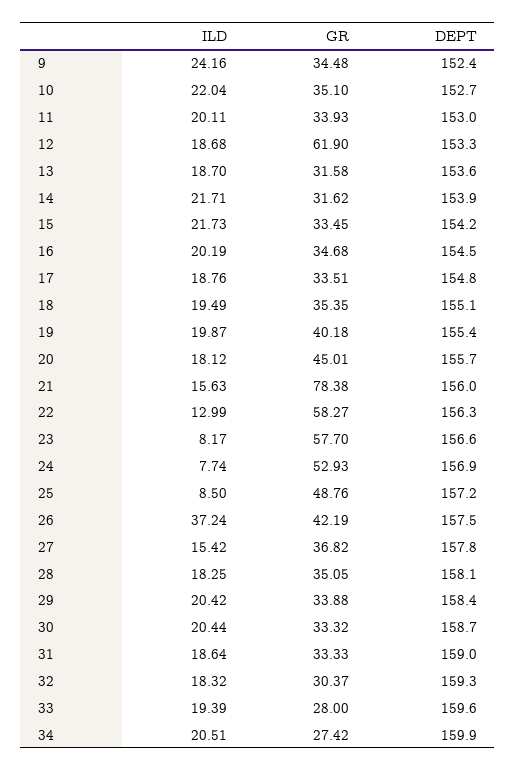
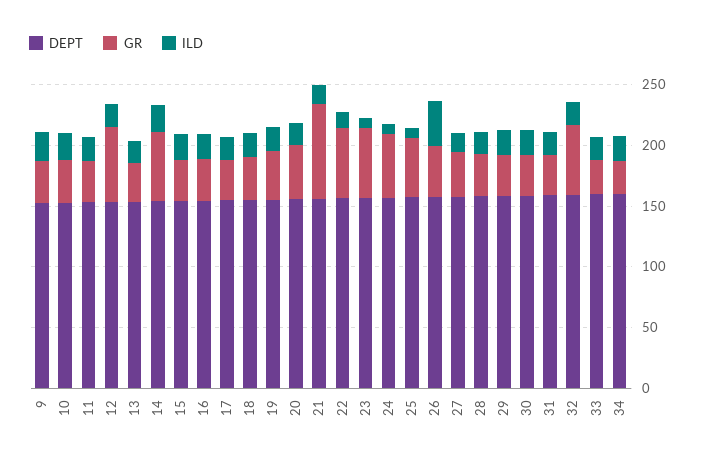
  {
    "ILD": {
      "9": 24.16,
      "10": 22.04,
      "11": 20.11,
      "12": 18.68,
      "13": 18.7,
      "14": 21.71,
      "15": 21.73,
      "16": 20.19,
      "17": 18.76,
      "18": 19.49,
      "19": 19.87,
      "20": 18.12,
      "21": 15.63,
      "22": 12.99,
      "23": 8.17,
      "24": 7.74,
      "25": 8.5,
      "26": 37.24,
      "27": 15.42,
      "28": 18.25,
      "29": 20.42,
      "30": 20.44,
      "31": 18.64,
      "32": 18.32,
      "33": 19.39,
      "34": 20.51
    },
    "GR": {
      "9": 34.48,
      "10": 35.1,
      "11": 33.93,
      "12": 61.9,
      "13": 31.58,
-     "14": 31.62,
+     "14": 60,
      "15": 33.45,
      "16": 34.68,
      "17": 33.51,
      "18": 35.35,
      "19": 40.18,
      "20": 45.01,
      "21": 78.38,
      "22": 58.27,
      "23": 57.7,
      "24": 52.93,
      "25": 48.76,
      "26": 42.19,
      "27": 36.82,
      "28": 35.05,
      "29": 33.88,
      "30": 33.32,
      "31": 33.33,
-     "32": 30.37,
+     "32": 60,
      "33": 28,
      "34": 27.42
    },
    "DEPT": {
      "9": 152.4,
      "10": 152.7,
      "11": 153,
      "12": 153.3,
      "13": 153.6,
      "14": 153.9,
      "15": 154.2,
      "16": 154.5,
      "17": 154.8,
      "18": 155.1,
      "19": 155.4,
      "20": 155.7,
      "21": 156,
      "22": 156.3,
      "23": 156.6,
      "24": 156.9,
      "25": 157.2,
      "26": 157.5,
      "27": 157.8,
      "28": 158.1,
      "29": 158.4,
      "30": 158.7,
      "31": 159,
      "32": 159.3,
      "33": 159.6,
      "34": 159.9
    }
  }

